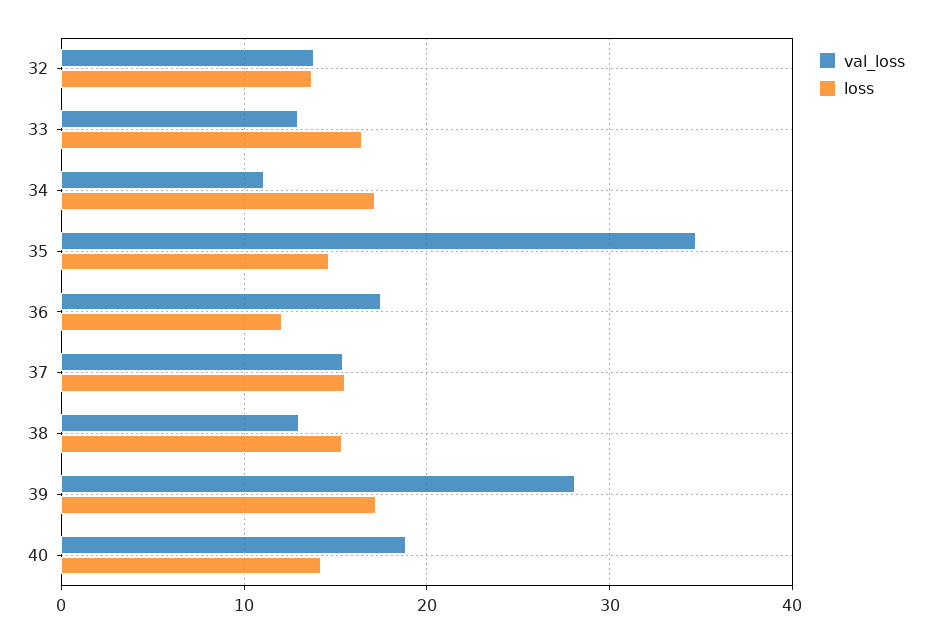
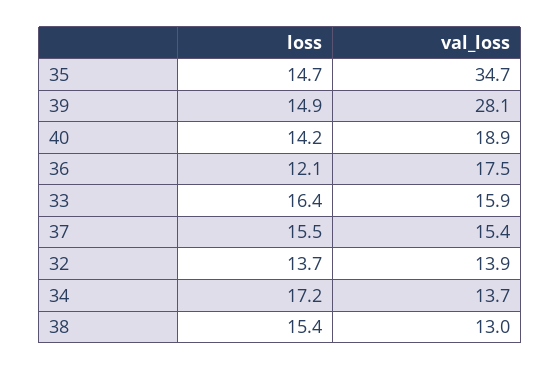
  {
    "val_loss": {
      "32": 13.9,
-     "33": 13,
+     "33": 15.9,
-     "34": 11,
+     "34": 13.7,
      "35": 34.7,
      "36": 17.5,
      "37": 15.4,
      "38": 13,
      "39": 28.1,
      "40": 18.9
    },
    "loss": {
      "32": 13.7,
      "33": 16.4,
      "34": 17.2,
      "35": 14.7,
      "36": 12.1,
      "37": 15.5,
      "38": 15.4,
-     "39": 17,
+     "39": 14.9,
      "40": 14.2
    }
  }

